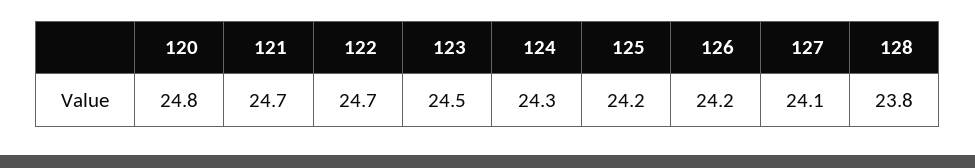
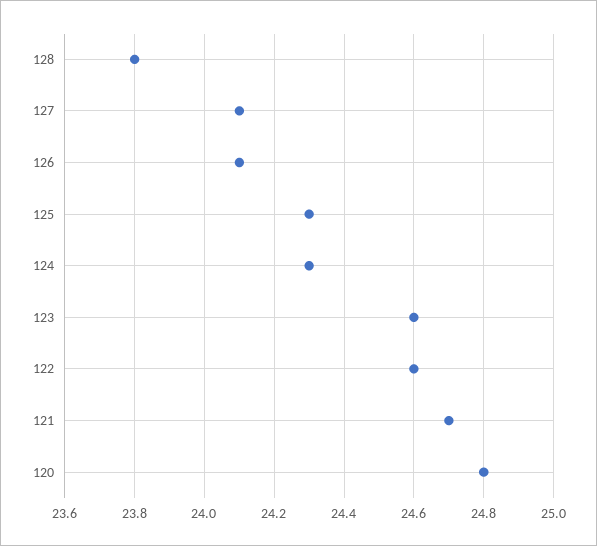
  {
    "120": 24.8,
    "121": 24.7,
-   "122": 24.7,
+   "122": 24.6,
-   "123": 24.5,
+   "123": 24.6,
    "124": 24.3,
-   "125": 24.2,
+   "125": 24.3,
-   "126": 24.2,
+   "126": 24.1,
    "127": 24.1,
    "128": 23.8
  }

